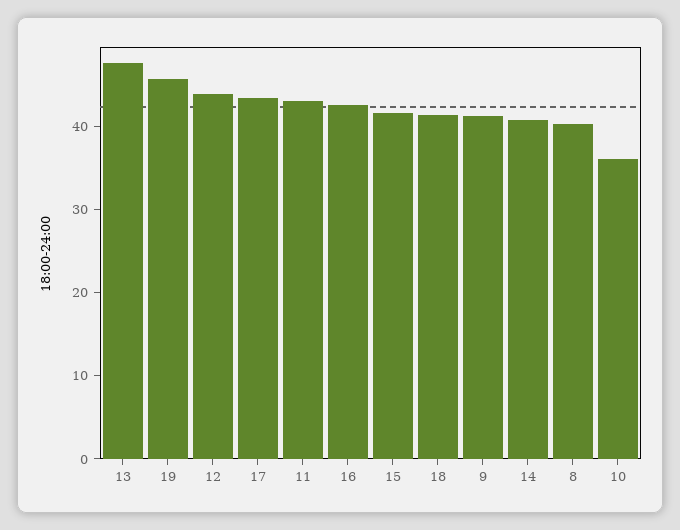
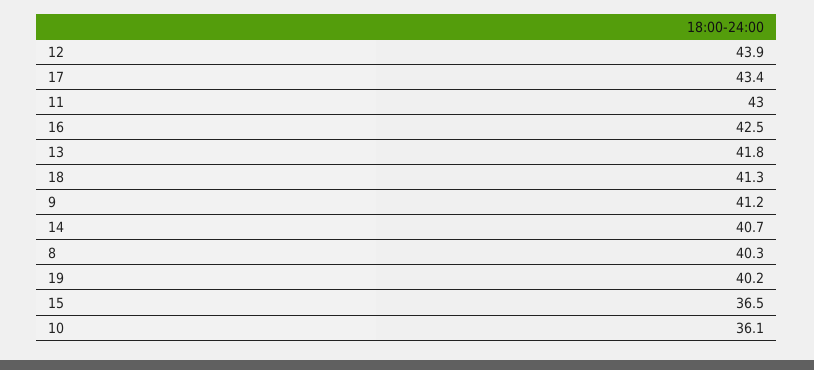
  {
-   "13": 48,
+   "13": 41.8,
-   "19": 46,
+   "19": 40.2,
    "12": 43.9,
    "17": 43.4,
    "11": 43,
    "16": 42.5,
-   "15": 42,
+   "15": 36.5,
    "18": 41.3,
    "9": 41.2,
    "14": 40.7,
    "8": 40.3,
    "10": 36.1
  }

